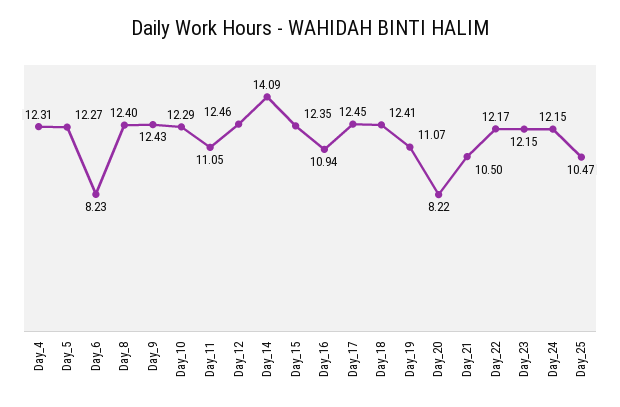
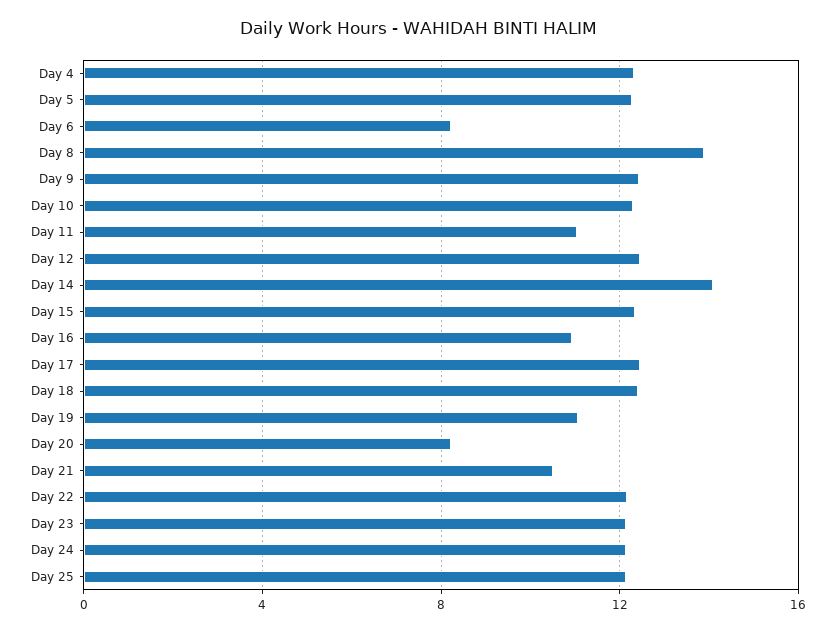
  {
    "Day_4": 12.31,
    "Day_5": 12.27,
    "Day_6": 8.23,
-   "Day_8": 12.4,
+   "Day_8": 14,
    "Day_9": 12.43,
    "Day_10": 12.29,
    "Day_11": 11.05,
    "Day_12": 12.46,
    "Day_14": 14.09,
    "Day_15": 12.35,
    "Day_16": 10.94,
    "Day_17": 12.45,
    "Day_18": 12.41,
    "Day_19": 11.07,
    "Day_20": 8.22,
    "Day_21": 10.5,
    "Day_22": 12.17,
    "Day_23": 12.15,
    "Day_24": 12.15,
-   "Day_25": 10.47
+   "Day_25": 12
  }

